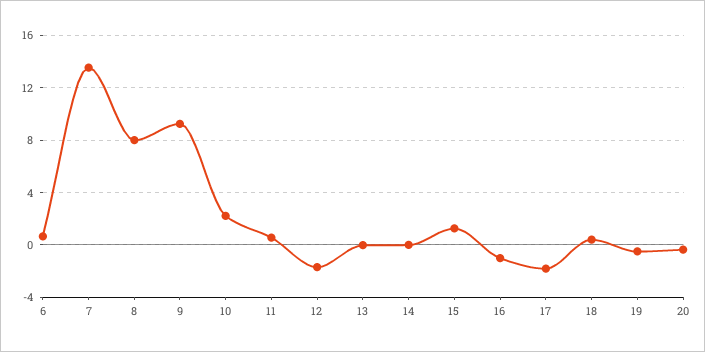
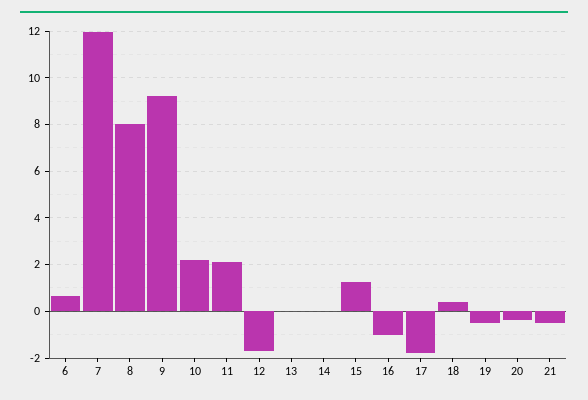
  {
    "6": 0.5,
-   "7": 13.5,
+   "7": 12,
    "8": 8,
    "9": 9,
    "10": 2,
-   "11": 0.5,
+   "11": 2,
    "12": -1.5,
    "13": 0,
    "14": 0,
    "15": 1.5,
    "16": -1,
    "17": -2,
    "18": 0.5,
    "19": -0.5,
-   "20": -0.5
+   "20": -0.5,
+   "21": -0.5
  }

